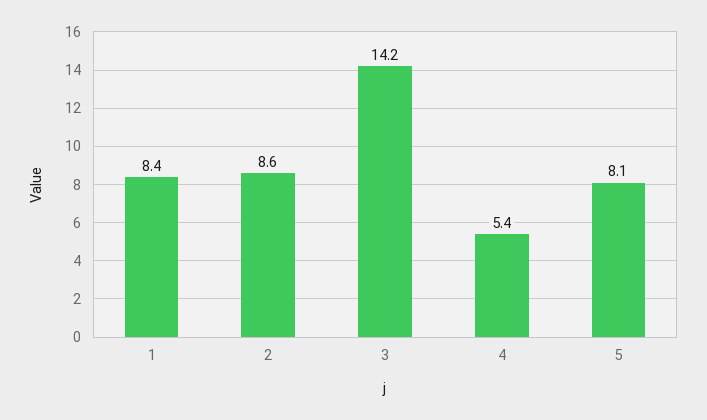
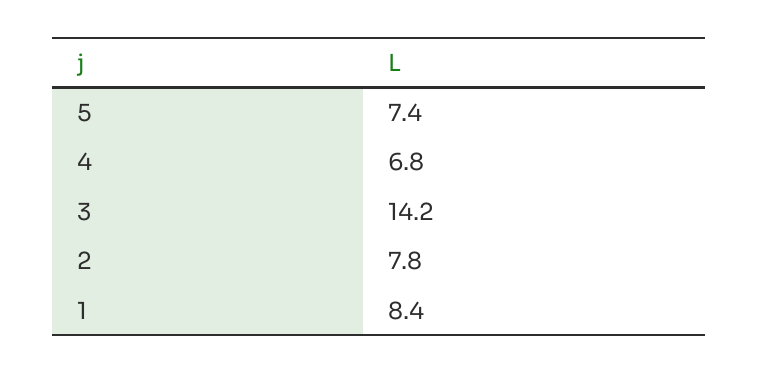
  {
    "1": 8.4,
-   "2": 8.6,
+   "2": 7.8,
    "3": 14.2,
-   "4": 5.4,
+   "4": 6.8,
-   "5": 8.1
+   "5": 7.4
  }

